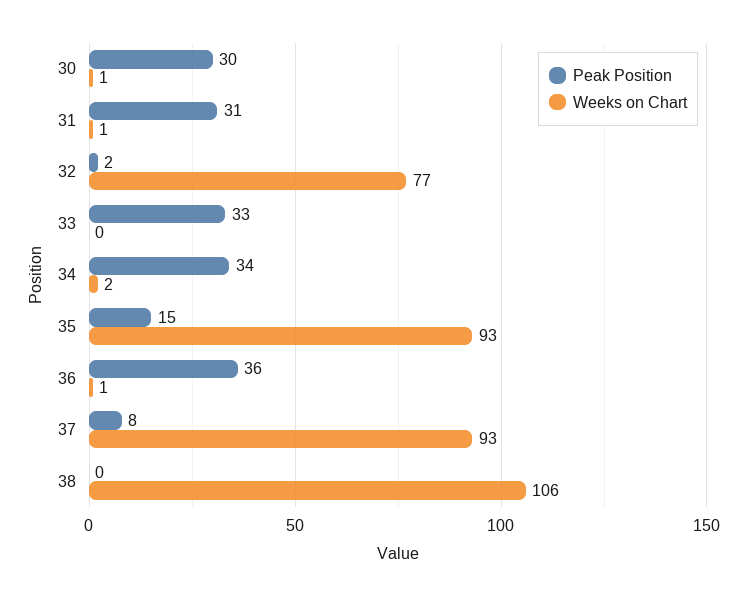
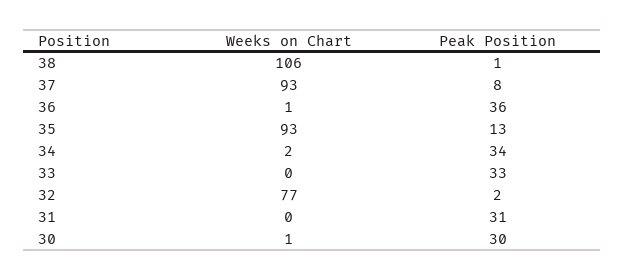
  {
    "Peak Position": {
      "30": 30,
      "31": 31,
      "32": 2,
      "33": 33,
      "34": 34,
-     "35": 15,
+     "35": 13,
      "36": 36,
      "37": 8,
-     "38": 0
+     "38": 1
    },
    "Weeks on Chart": {
      "30": 1,
-     "31": 1,
+     "31": 0,
      "32": 77,
      "33": 0,
      "34": 2,
      "35": 93,
      "36": 1,
      "37": 93,
      "38": 106
    }
  }

